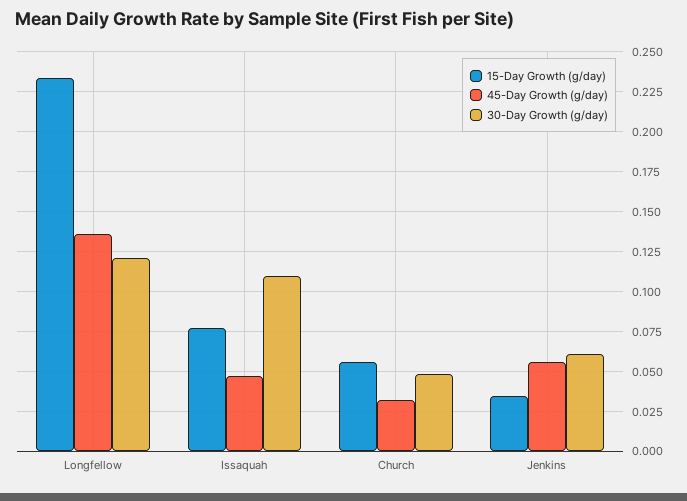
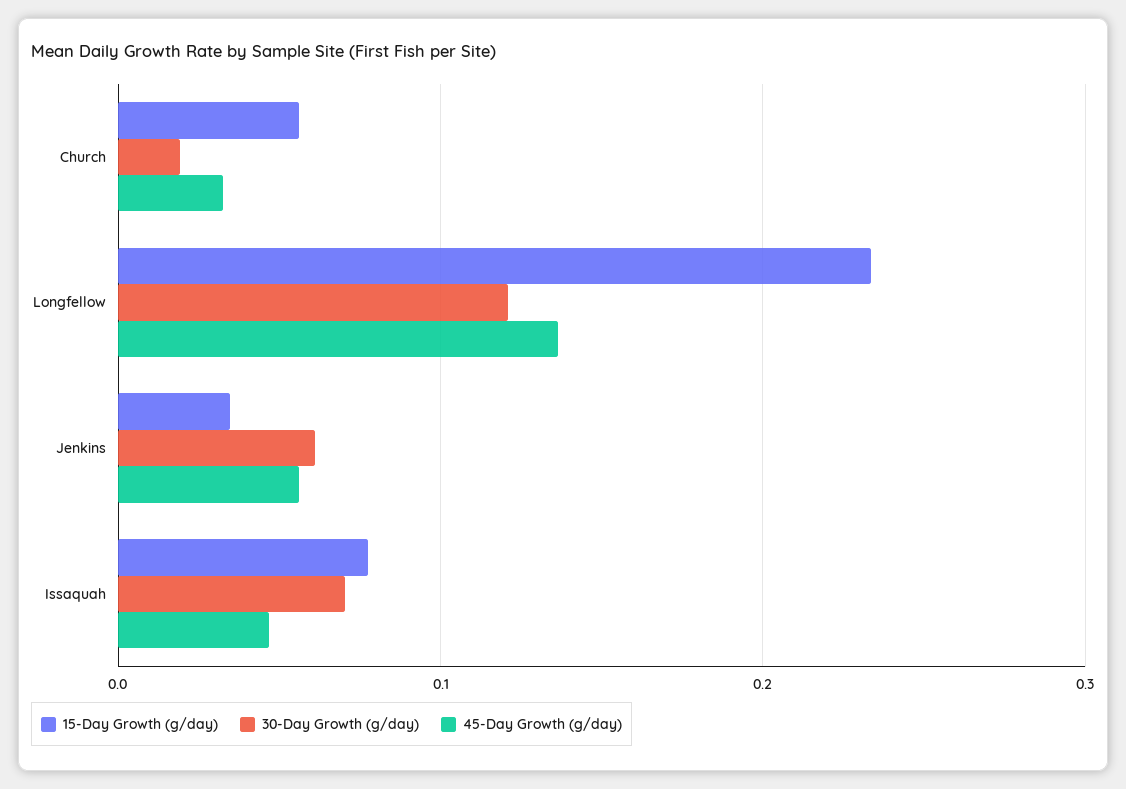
  {
    "15-Day Growth (g/day)": {
      "Longfellow": 0.235,
      "Issaquah": 0.08,
      "Church": 0.055,
      "Jenkins": 0.035
    },
    "45-Day Growth (g/day)": {
      "Longfellow": 0.135,
      "Issaquah": 0.045,
      "Church": 0.03,
      "Jenkins": 0.055
    },
    "30-Day Growth (g/day)": {
      "Longfellow": 0.12,
-     "Issaquah": 0.11,
+     "Issaquah": 0.07,
-     "Church": 0.05,
+     "Church": 0.02,
      "Jenkins": 0.06
    }
  }

